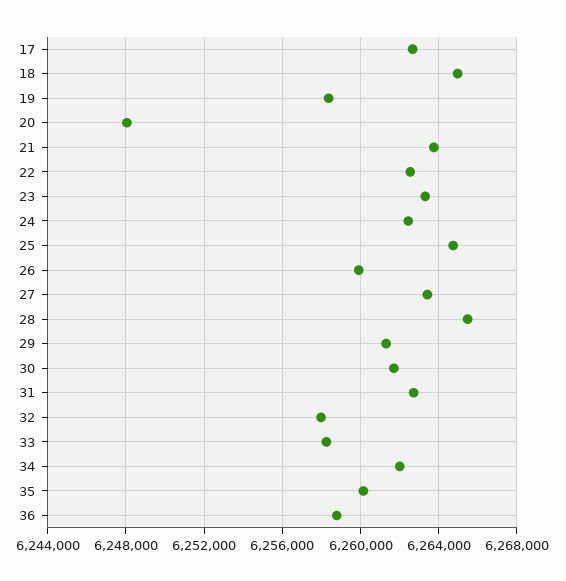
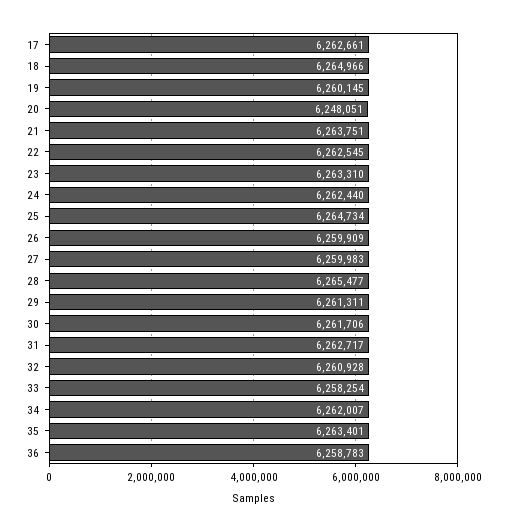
  {
    "17": 6262661,
    "18": 6264966,
-   "19": 6258500,
+   "19": 6260145,
    "20": 6248051,
    "21": 6263751,
    "22": 6262545,
    "23": 6263310,
    "24": 6262440,
    "25": 6264734,
    "26": 6259909,
-   "27": 6263500,
+   "27": 6259983,
    "28": 6265477,
    "29": 6261311,
    "30": 6261706,
    "31": 6262717,
-   "32": 6258000,
+   "32": 6260928,
    "33": 6258254,
    "34": 6262007,
-   "35": 6260000,
+   "35": 6263401,
    "36": 6258783
  }

